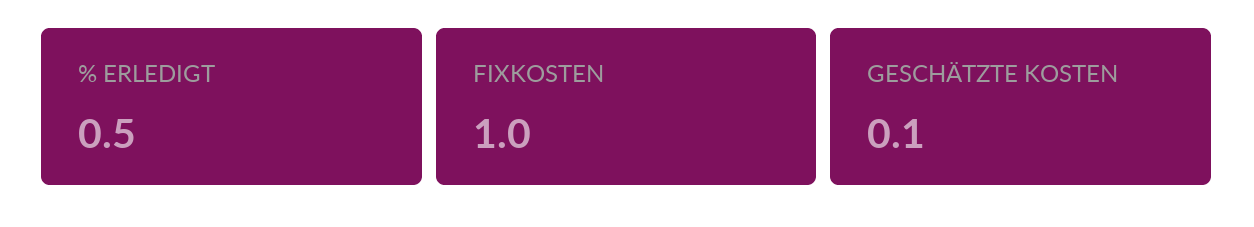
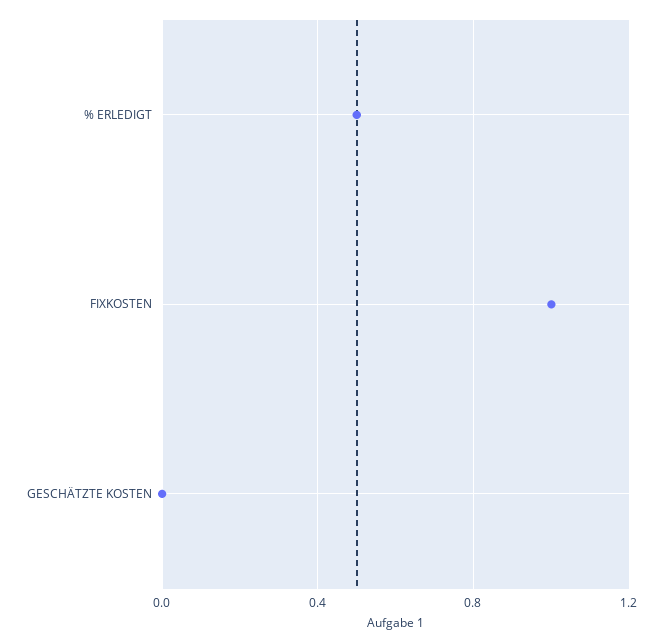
  {
    "% ERLEDIGT": 0.5,
    "FIXKOSTEN": 1,
-   "GESCHÄTZTE KOSTEN": 0.1
+   "GESCHÄTZTE KOSTEN": 0
  }

